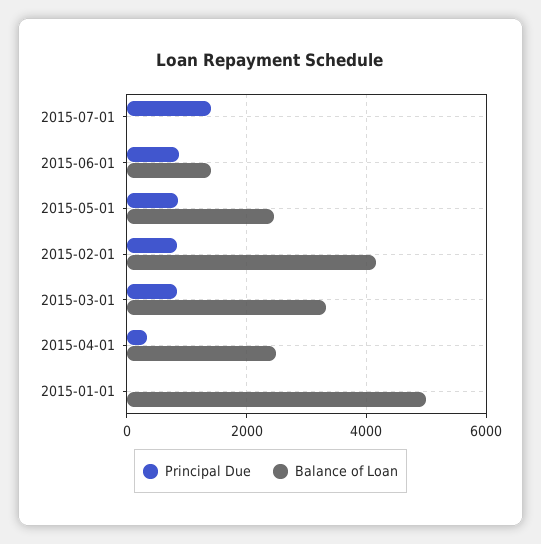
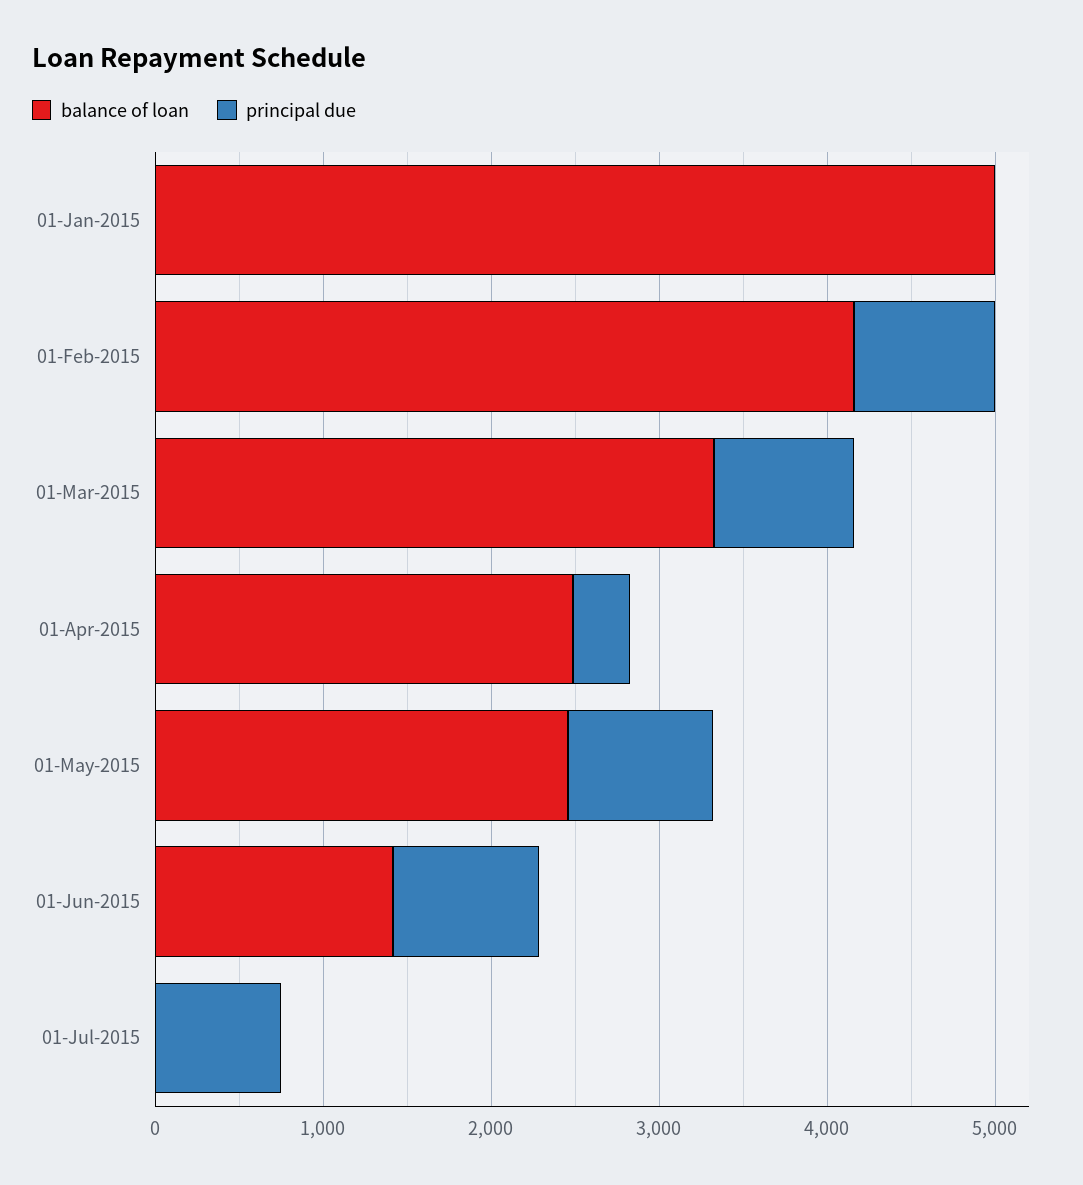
  {
    "Principal Due": {
-     "2015-07-01": 1400,
+     "2015-07-01": 800,
      "2015-06-01": 800,
      "2015-05-01": 800,
      "2015-02-01": 800,
      "2015-03-01": 800,
      "2015-04-01": 400,
      "2015-01-01": 0
    },
    "Balance of Loan": {
      "2015-07-01": 0,
      "2015-06-01": 1400,
      "2015-05-01": 2400,
      "2015-02-01": 4200,
      "2015-03-01": 3400,
      "2015-04-01": 2400,
      "2015-01-01": 5000
    }
  }

